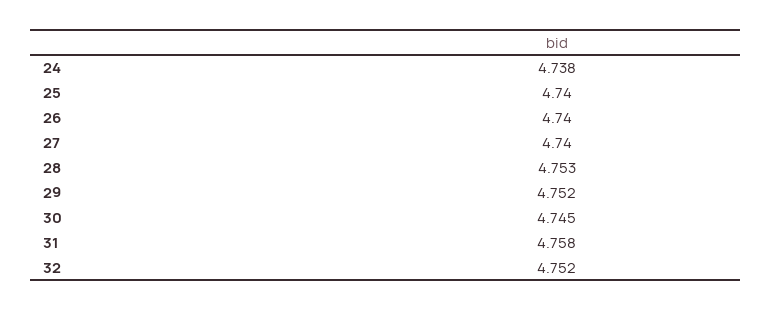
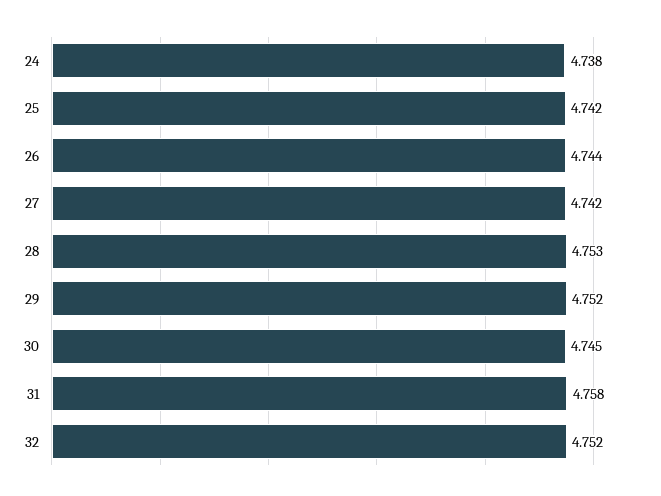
  {
    "24": 4.738,
-   "25": 4.74,
+   "25": 4.742,
-   "26": 4.74,
+   "26": 4.744,
-   "27": 4.74,
+   "27": 4.742,
    "28": 4.753,
    "29": 4.752,
    "30": 4.745,
    "31": 4.758,
    "32": 4.752
  }

